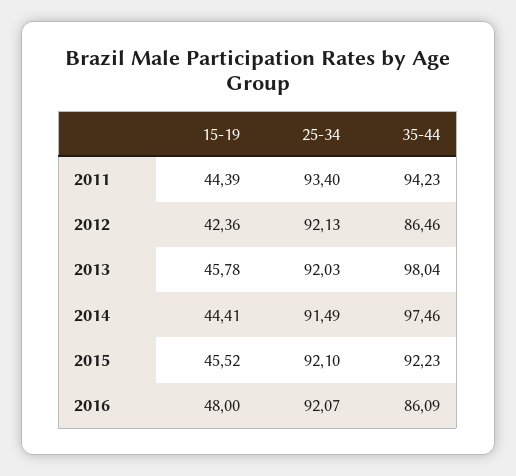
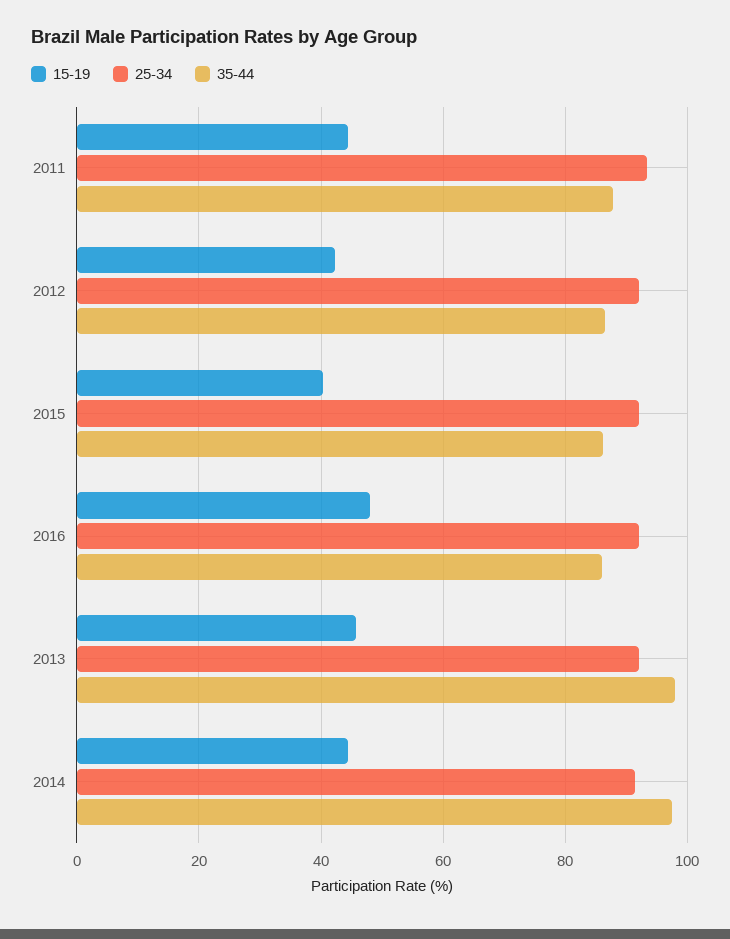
  {
    "15-19": {
      "2011": 44.39,
      "2012": 42.36,
      "2013": 45.78,
      "2014": 44.41,
-     "2015": 45.52,
+     "2015": 40,
      "2016": 48
    },
    "25-34": {
      "2011": 93.4,
      "2012": 92.13,
      "2013": 92.03,
      "2014": 91.49,
      "2015": 92.1,
      "2016": 92.07
    },
    "35-44": {
-     "2011": 94.23,
+     "2011": 88,
      "2012": 86.46,
      "2013": 98.04,
      "2014": 97.46,
-     "2015": 92.23,
+     "2015": 86,
      "2016": 86.09
    }
  }

